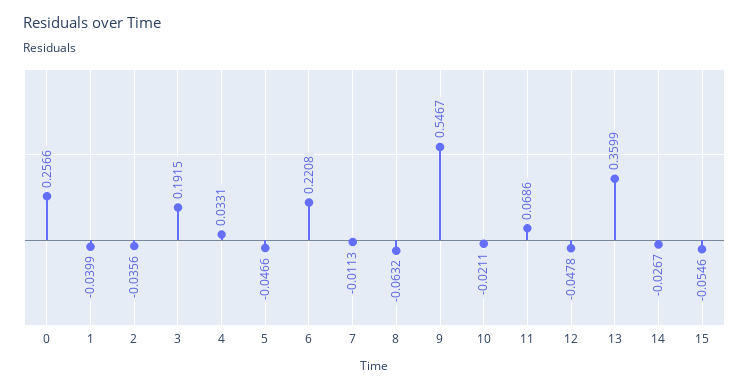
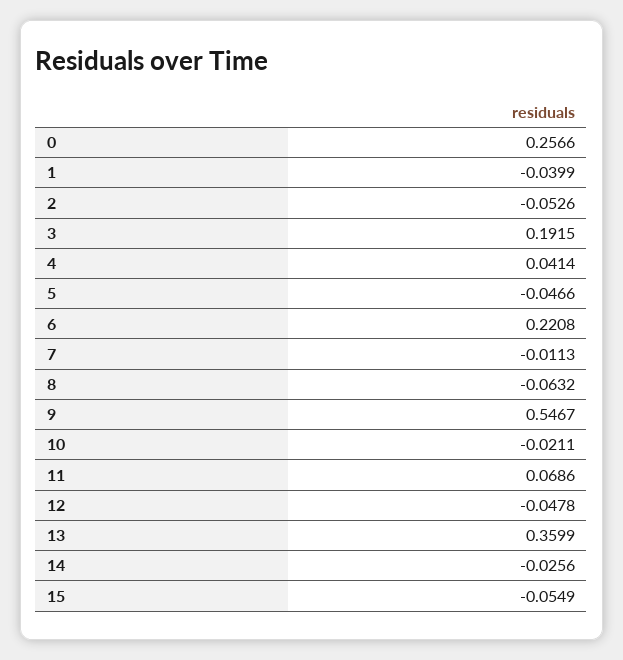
  {
    "0": 0.2566,
    "1": -0.0399,
-   "2": -0.0356,
+   "2": -0.0526,
    "3": 0.1915,
-   "4": 0.0331,
+   "4": 0.0414,
    "5": -0.0466,
    "6": 0.2208,
    "7": -0.0113,
    "8": -0.0632,
    "9": 0.5467,
    "10": -0.0211,
    "11": 0.0686,
    "12": -0.0478,
    "13": 0.3599,
-   "14": -0.0267,
+   "14": -0.0256,
-   "15": -0.0546
+   "15": -0.0549
  }

